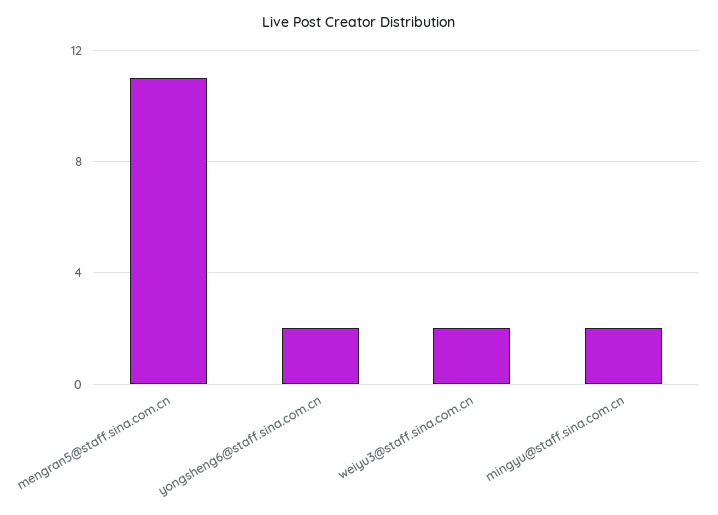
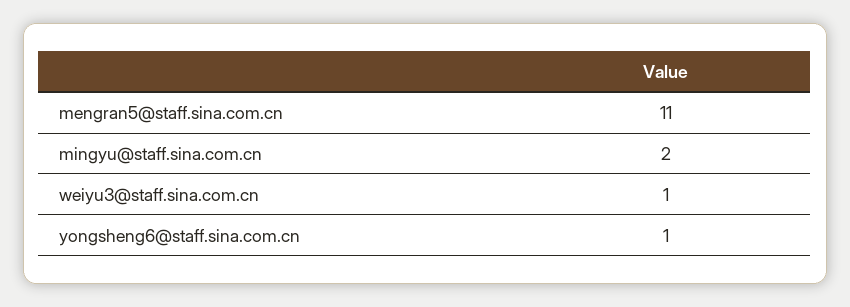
  {
    "mengran5@staff.sina.com.cn": 11,
-   "yongsheng6@staff.sina.com.cn": 2,
+   "yongsheng6@staff.sina.com.cn": 1,
-   "weiyu3@staff.sina.com.cn": 2,
+   "weiyu3@staff.sina.com.cn": 1,
    "mingyu@staff.sina.com.cn": 2
  }

